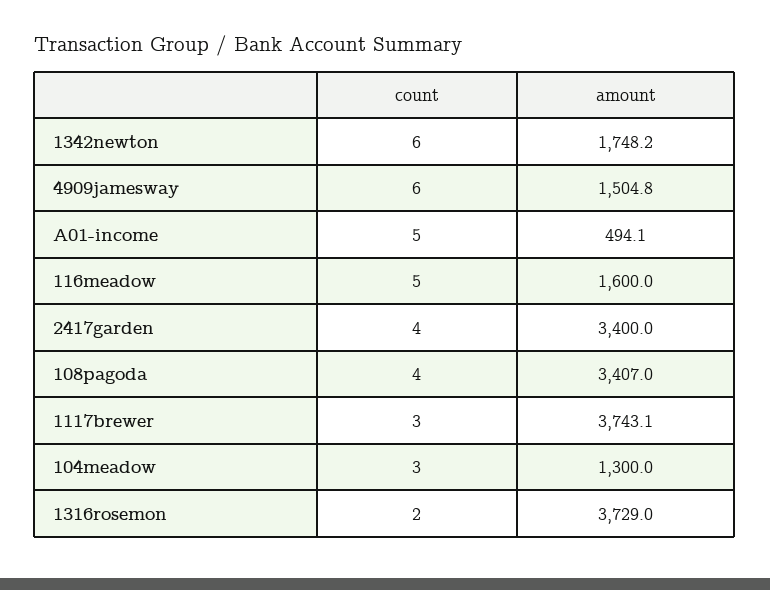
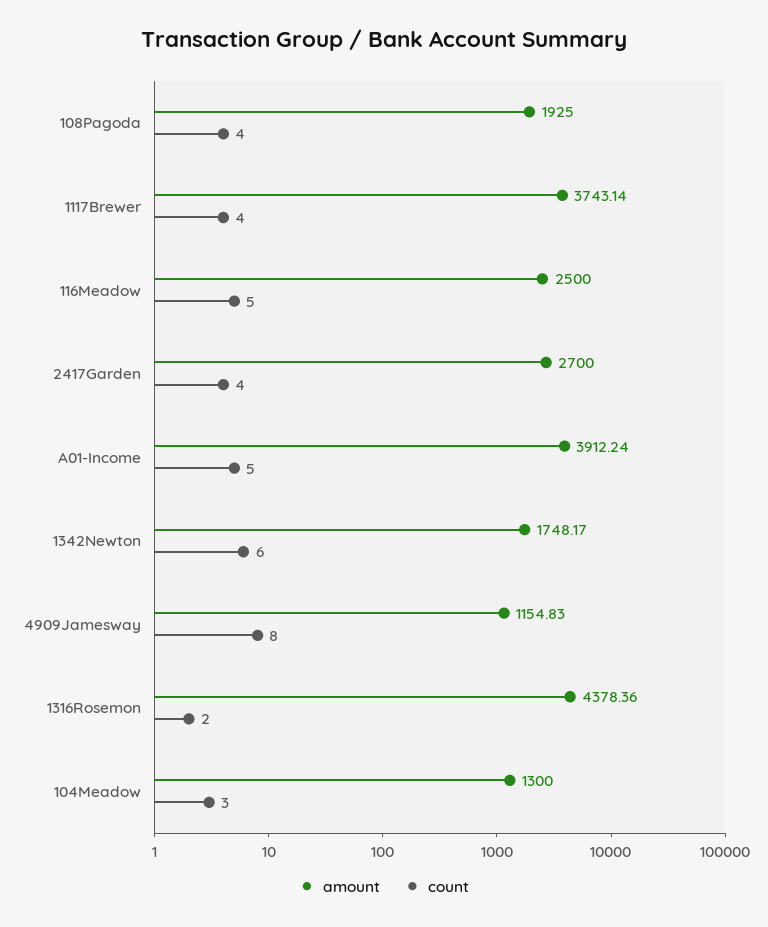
  {
    "count": {
      "1342newton": 6,
-     "4909jamesway": 6,
+     "4909jamesway": 8,
      "A01-income": 5,
      "116meadow": 5,
      "2417garden": 4,
      "108pagoda": 4,
-     "1117brewer": 3,
+     "1117brewer": 4,
      "104meadow": 3,
      "1316rosemon": 2
    },
    "amount": {
      "1342newton": 1748.17,
-     "4909jamesway": 1504.8,
+     "4909jamesway": 1154.83,
-     "A01-income": 494.1,
+     "A01-income": 3912.24,
-     "116meadow": 1600,
+     "116meadow": 2500,
-     "2417garden": 3400,
+     "2417garden": 2700,
-     "108pagoda": 3407,
+     "108pagoda": 1925,
      "1117brewer": 3743.14,
      "104meadow": 1300,
-     "1316rosemon": 3729
+     "1316rosemon": 4378.36
    }
  }

